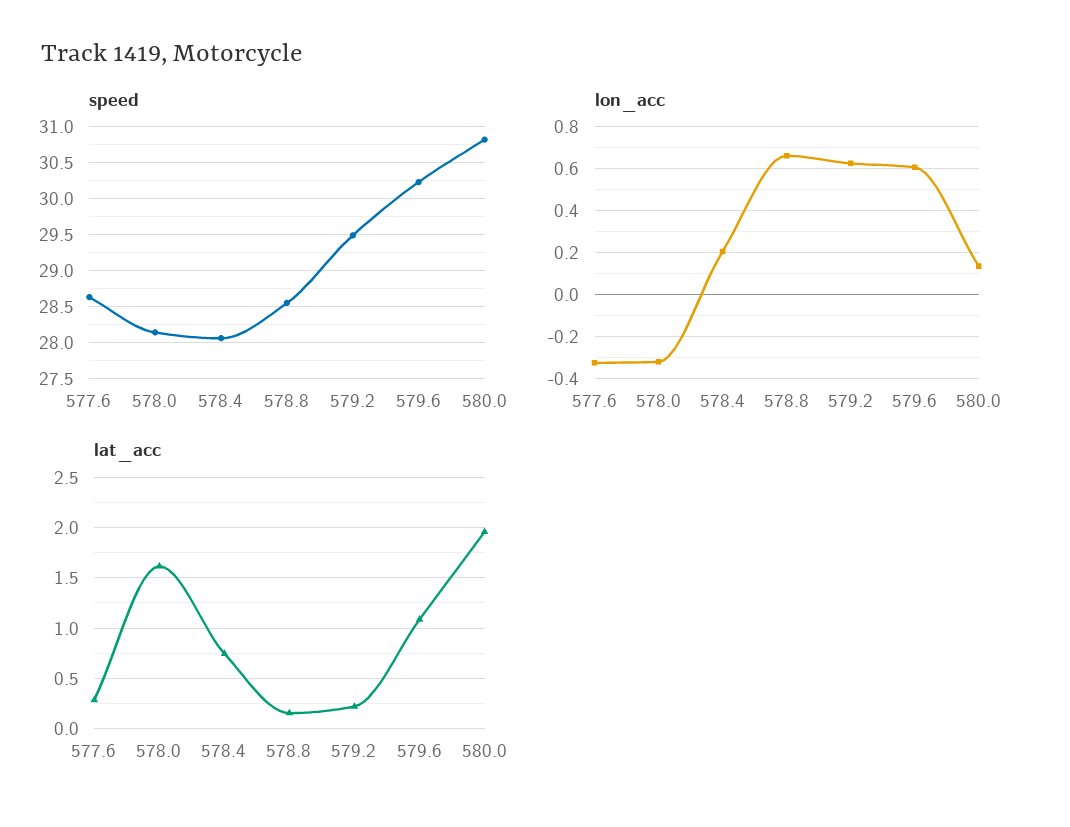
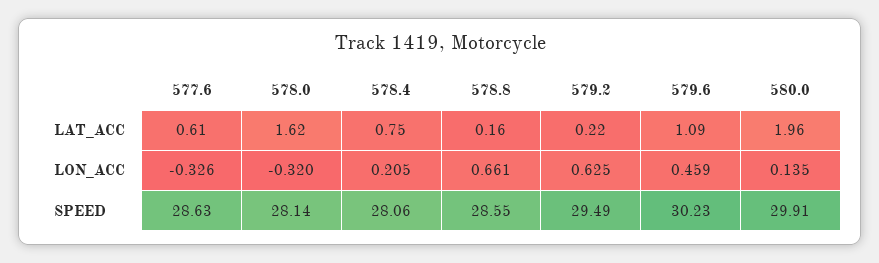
  {
    "speed": {
      "577.6": 28.63,
      "578.0": 28.14,
      "578.4": 28.06,
      "578.8": 28.55,
      "579.2": 29.49,
      "579.6": 30.23,
-     "580.0": 30.8
+     "580.0": 29.91
    },
    "lon_acc": {
      "577.6": -0.326,
      "578.0": -0.32,
      "578.4": 0.205,
      "578.8": 0.661,
      "579.2": 0.625,
-     "579.6": 0.6,
+     "579.6": 0.459,
      "580.0": 0.135
    },
    "lat_acc": {
-     "577.6": 0.3,
+     "577.6": 0.61,
      "578.0": 1.62,
      "578.4": 0.75,
      "578.8": 0.16,
      "579.2": 0.22,
      "579.6": 1.09,
      "580.0": 1.96
    }
  }

